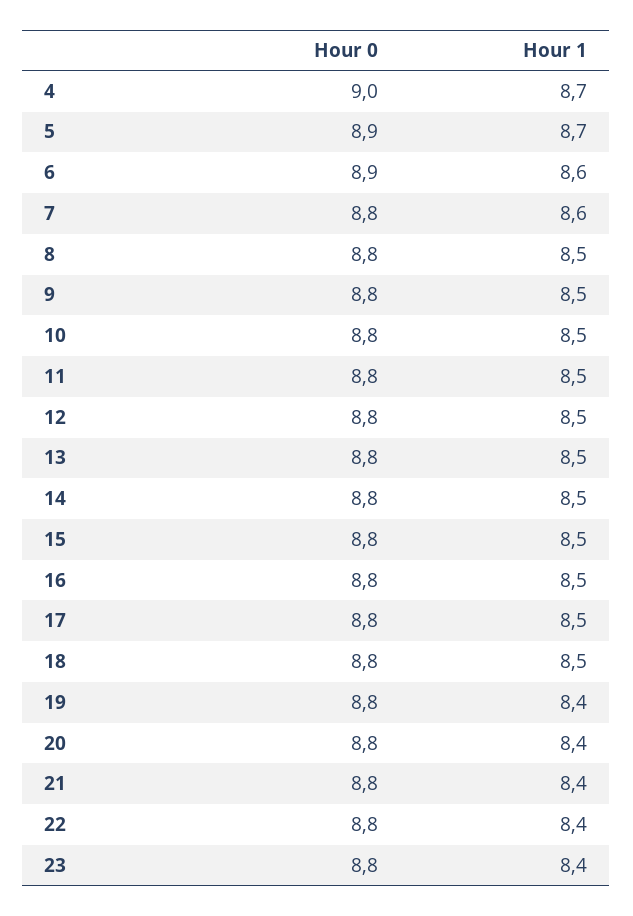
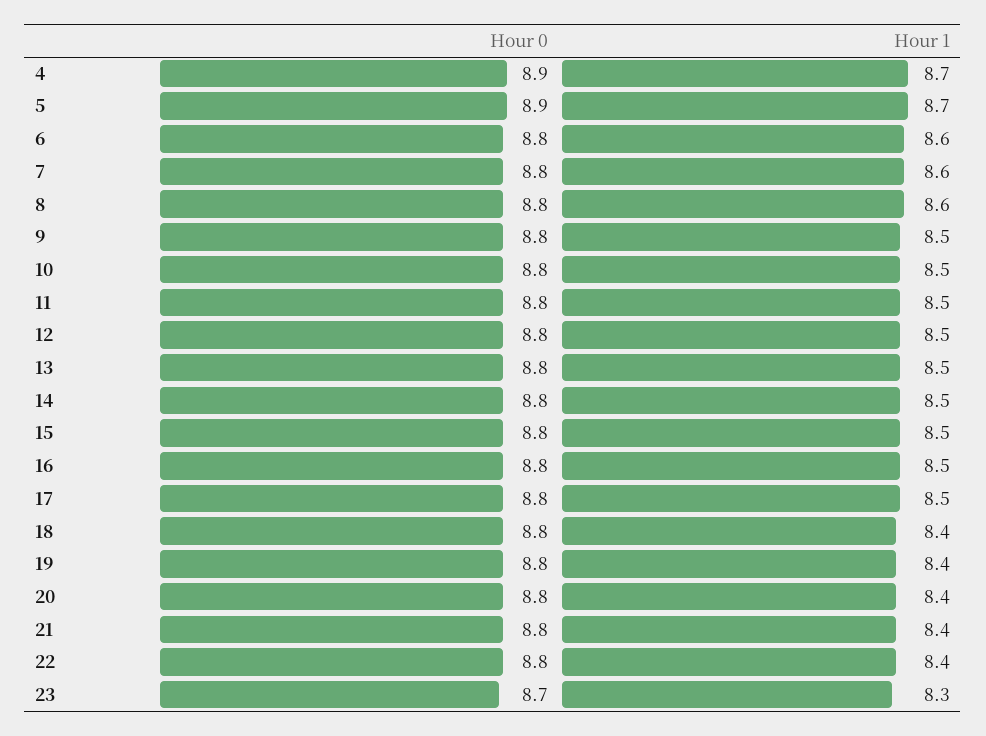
  {
    "Hour 0": {
-     "4": 9,
+     "4": 8.9,
      "5": 8.9,
-     "6": 8.9,
+     "6": 8.8,
      "7": 8.8,
      "8": 8.8,
      "9": 8.8,
      "10": 8.8,
      "11": 8.8,
      "12": 8.8,
      "13": 8.8,
      "14": 8.8,
      "15": 8.8,
      "16": 8.8,
      "17": 8.8,
      "18": 8.8,
      "19": 8.8,
      "20": 8.8,
      "21": 8.8,
      "22": 8.8,
-     "23": 8.8
+     "23": 8.7
    },
    "Hour 1": {
      "4": 8.7,
      "5": 8.7,
      "6": 8.6,
      "7": 8.6,
-     "8": 8.5,
+     "8": 8.6,
      "9": 8.5,
      "10": 8.5,
      "11": 8.5,
      "12": 8.5,
      "13": 8.5,
      "14": 8.5,
      "15": 8.5,
      "16": 8.5,
      "17": 8.5,
-     "18": 8.5,
+     "18": 8.4,
      "19": 8.4,
      "20": 8.4,
      "21": 8.4,
      "22": 8.4,
-     "23": 8.4
+     "23": 8.3
    }
  }

